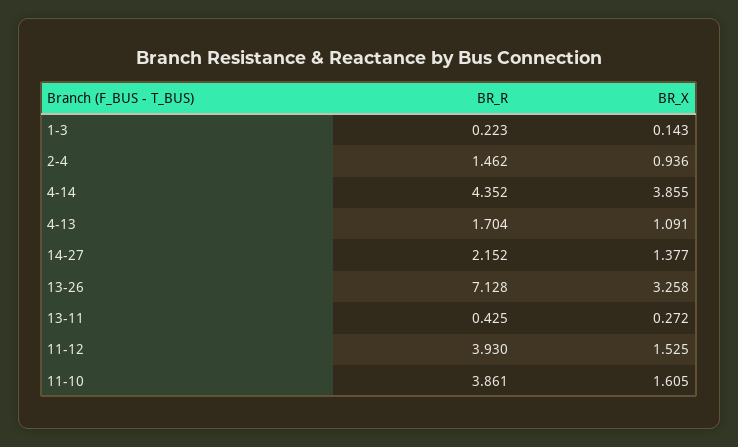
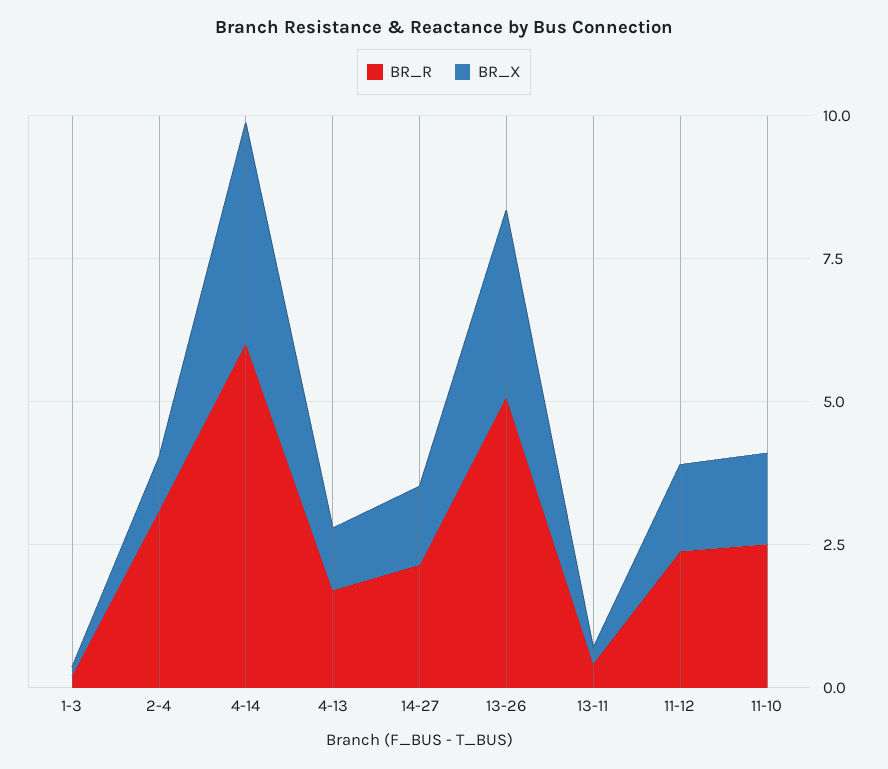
  {
    "BR_R": {
      "1-3": 0.223,
-     "2-4": 1.462,
+     "2-4": 3,
-     "4-14": 4.352,
+     "4-14": 6,
      "4-13": 1.704,
      "14-27": 2.152,
-     "13-26": 7.128,
+     "13-26": 5,
      "13-11": 0.425,
-     "11-12": 3.93,
+     "11-12": 2.5,
-     "11-10": 3.861
+     "11-10": 2.5
    },
    "BR_X": {
      "1-3": 0.143,
      "2-4": 0.936,
      "4-14": 3.855,
      "4-13": 1.091,
      "14-27": 1.377,
      "13-26": 3.258,
      "13-11": 0.272,
      "11-12": 1.525,
      "11-10": 1.605
    }
  }

